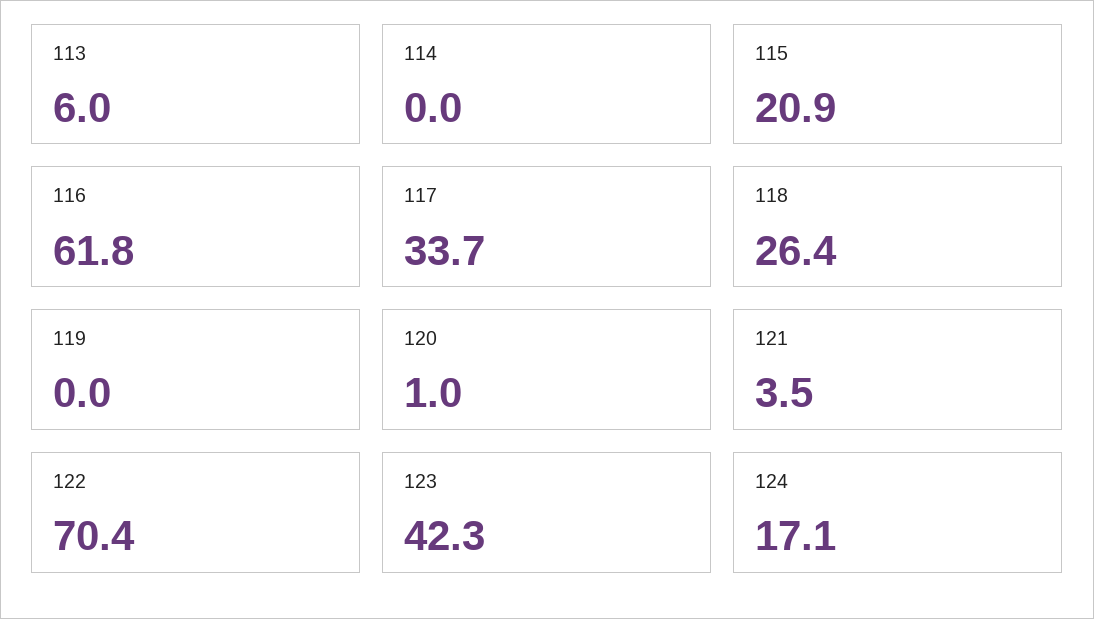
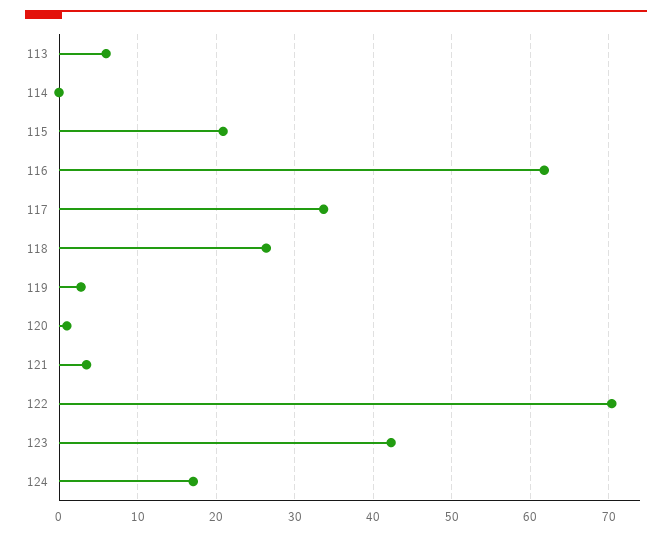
  {
    "113": 6,
    "114": 0,
    "115": 20.9,
    "116": 61.8,
    "117": 33.7,
    "118": 26.4,
-   "119": 0,
+   "119": 3,
    "120": 1,
    "121": 3.5,
    "122": 70.4,
    "123": 42.3,
    "124": 17.1
  }

